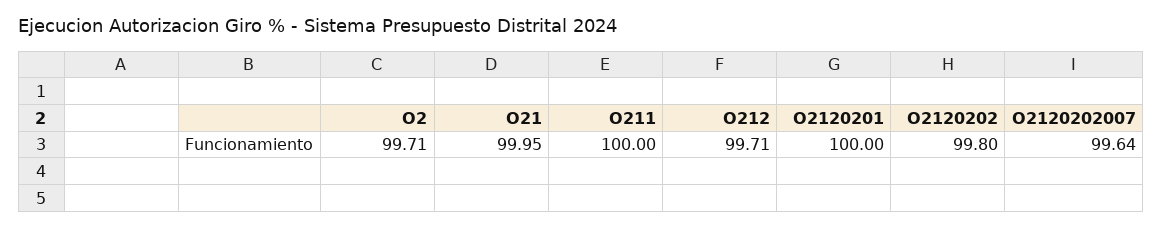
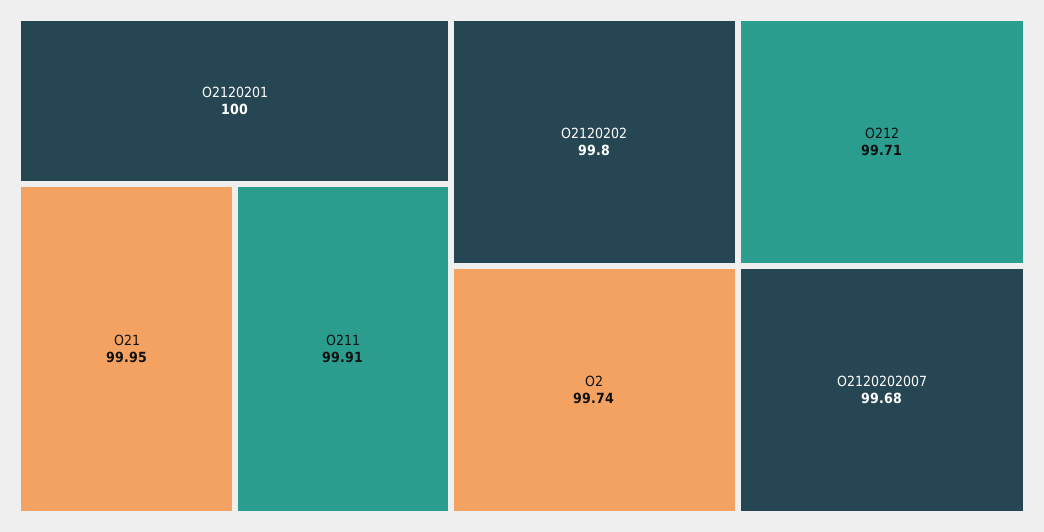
  {
-   "O2": 99.71,
+   "O2": 99.74,
    "O21": 99.95,
-   "O211": 100,
+   "O211": 99.91,
    "O212": 99.71,
    "O2120201": 100,
    "O2120202": 99.8,
-   "O2120202007": 99.64
+   "O2120202007": 99.68
  }

